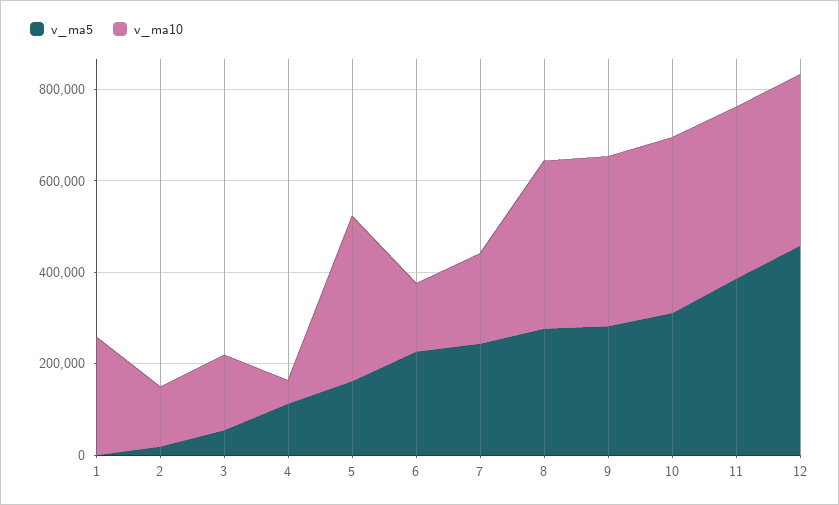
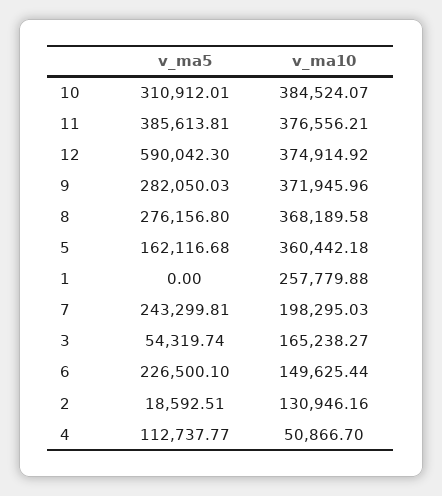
  {
    "v_ma5": {
      "1": 0,
      "2": 18592.51,
      "3": 54319.74,
      "4": 112737.77,
      "5": 162116.68,
      "6": 226500.1,
      "7": 243299.81,
      "8": 276156.8,
      "9": 282050.03,
      "10": 310912.01,
      "11": 385613.81,
-     "12": 450000
+     "12": 590042.3
    },
    "v_ma10": {
      "1": 257779.88,
      "2": 130946.16,
      "3": 165238.27,
      "4": 50866.7,
      "5": 360442.18,
      "6": 149625.44,
      "7": 198295.03,
      "8": 368189.58,
      "9": 371945.96,
      "10": 384524.07,
      "11": 376556.21,
      "12": 374914.92
    }
  }

